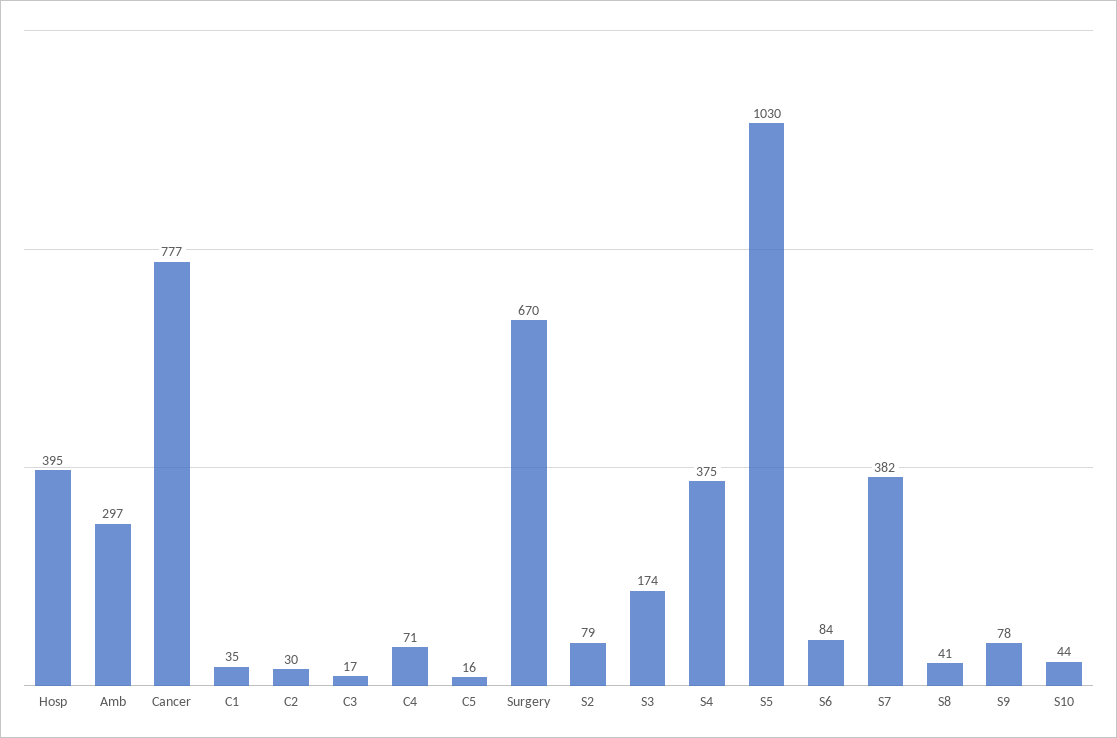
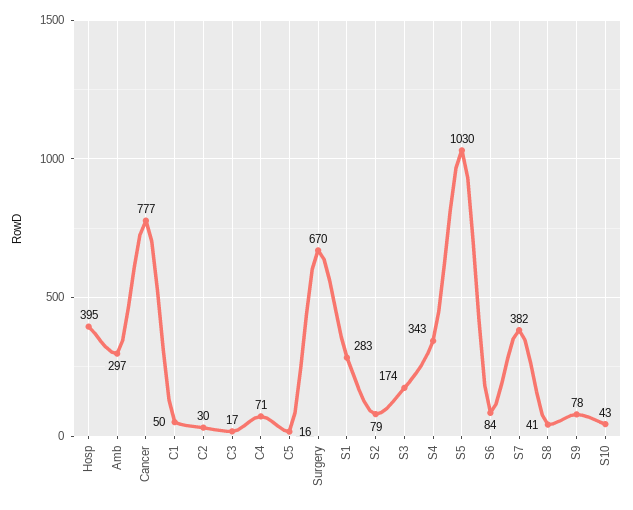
  {
    "Hosp": 395,
    "Amb": 297,
    "Cancer": 777,
-   "C1": 35,
+   "C1": 50,
    "C2": 30,
    "C3": 17,
    "C4": 71,
    "C5": 16,
    "Surgery": 670,
    "S2": 79,
    "S3": 174,
-   "S4": 375,
+   "S4": 343,
    "S5": 1030,
    "S6": 84,
    "S7": 382,
    "S8": 41,
    "S9": 78,
-   "S10": 44
+   "S10": 43,
+   "S1": 283
  }

